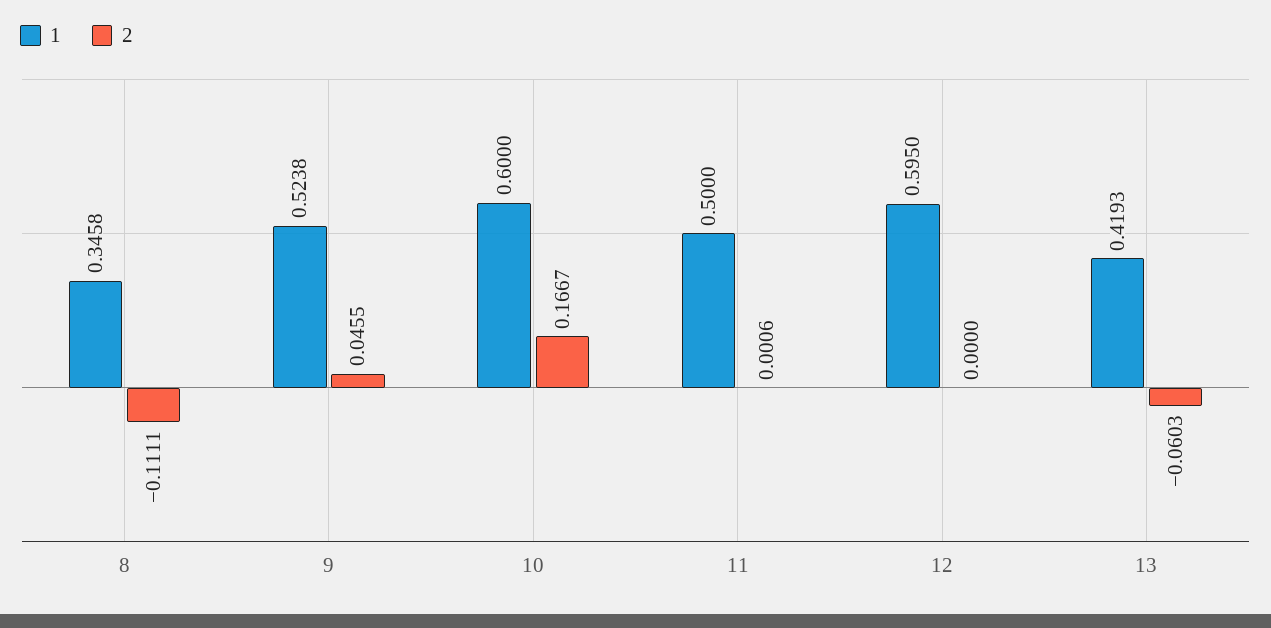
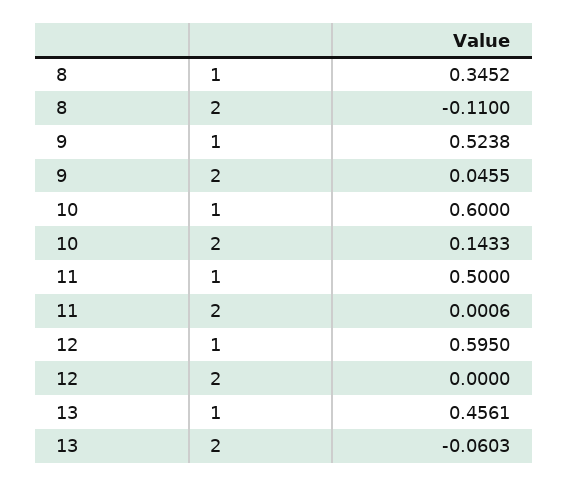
  {
    "1": {
-     "8": 0.3458,
+     "8": 0.3452,
      "9": 0.5238,
      "10": 0.6,
      "11": 0.5,
      "12": 0.595,
-     "13": 0.4193
+     "13": 0.4561
    },
    "2": {
-     "8": -0.1111,
+     "8": -0.11,
      "9": 0.0455,
-     "10": 0.1667,
+     "10": 0.1433,
      "11": 0.0006,
      "12": 0,
      "13": -0.0603
    }
  }

